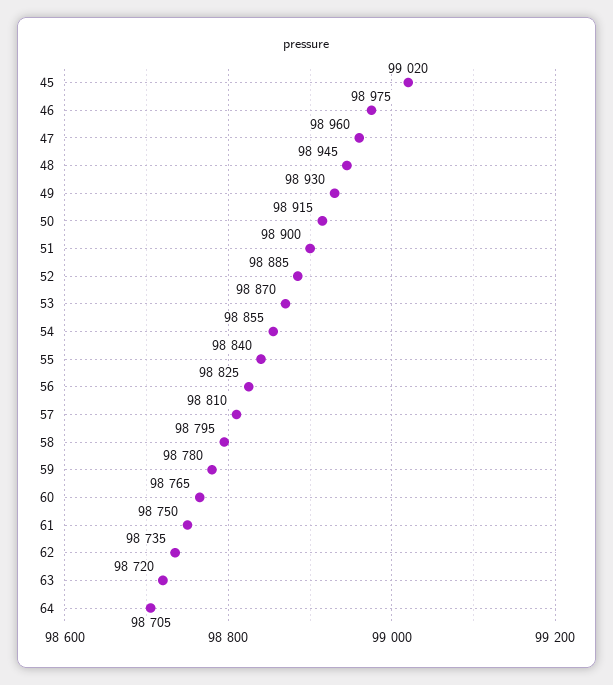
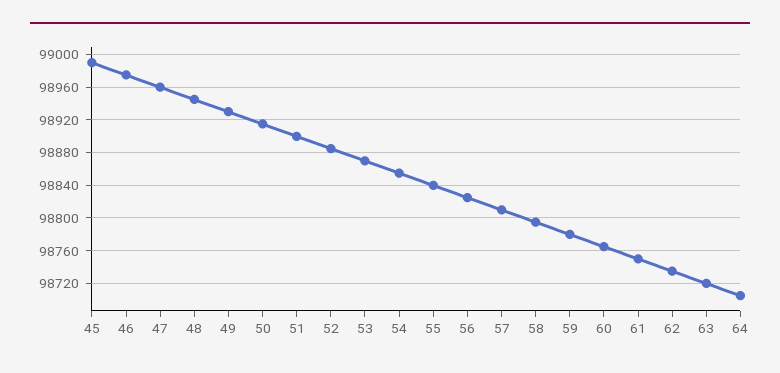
  {
-   "45": 99020,
+   "45": 98990,
    "46": 98975,
    "47": 98960,
    "48": 98945,
    "49": 98930,
    "50": 98915,
    "51": 98900,
    "52": 98885,
    "53": 98870,
    "54": 98855,
    "55": 98840,
    "56": 98825,
    "57": 98810,
    "58": 98795,
    "59": 98780,
    "60": 98765,
    "61": 98750,
    "62": 98735,
    "63": 98720,
    "64": 98705
  }

